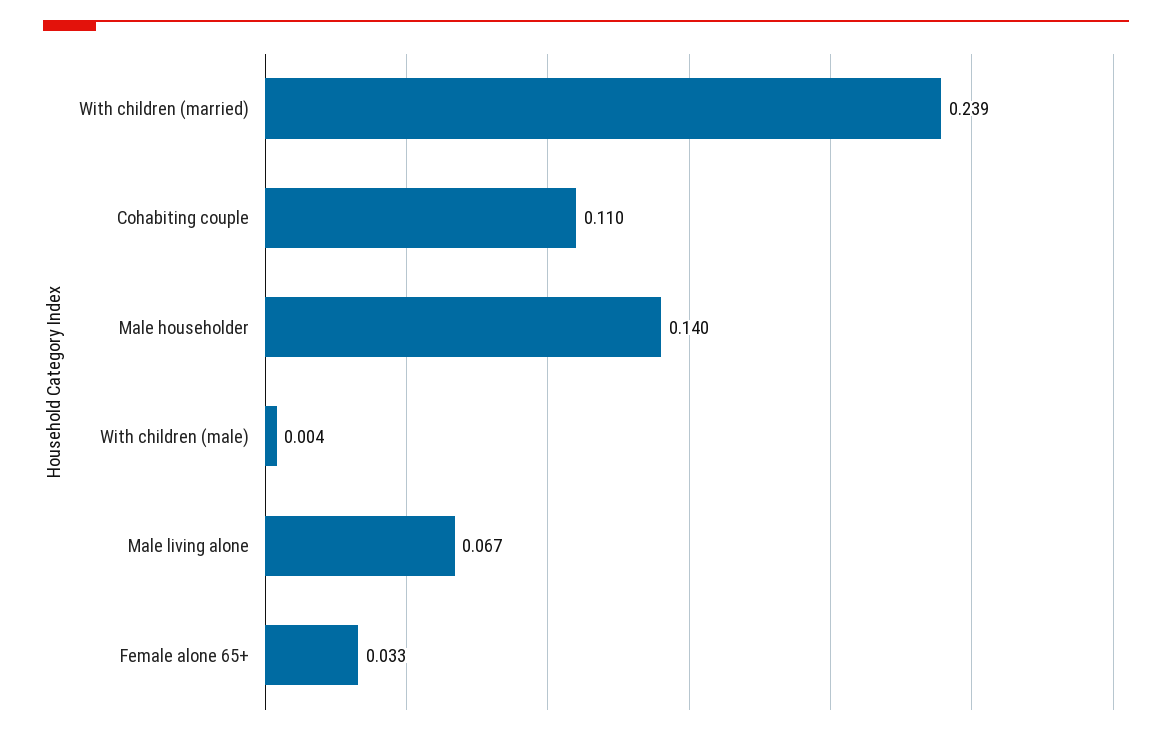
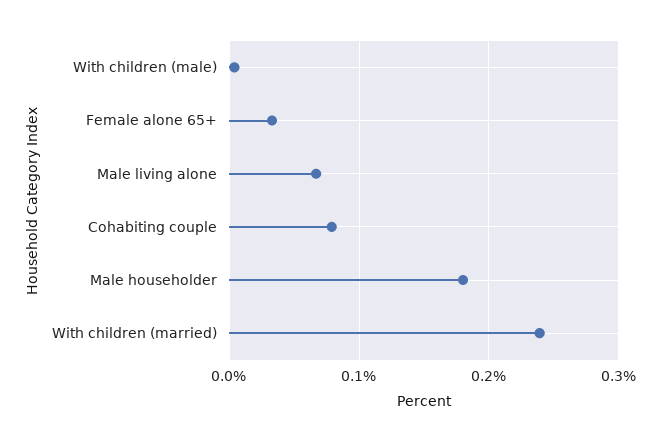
  {
    "With children (married)": 0.239,
-   "Cohabiting couple": 0.11,
+   "Cohabiting couple": 0.08,
-   "Male householder": 0.14,
+   "Male householder": 0.18,
    "With children (male)": 0.004,
    "Male living alone": 0.067,
    "Female alone 65+": 0.033
  }

